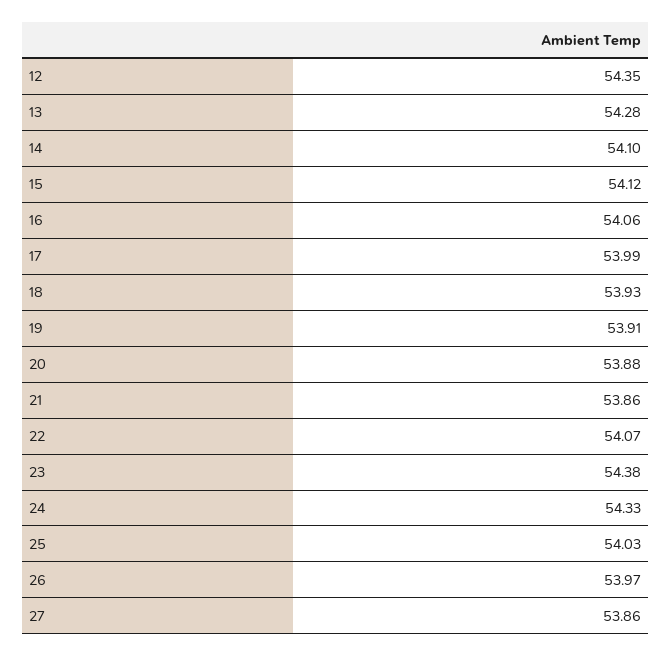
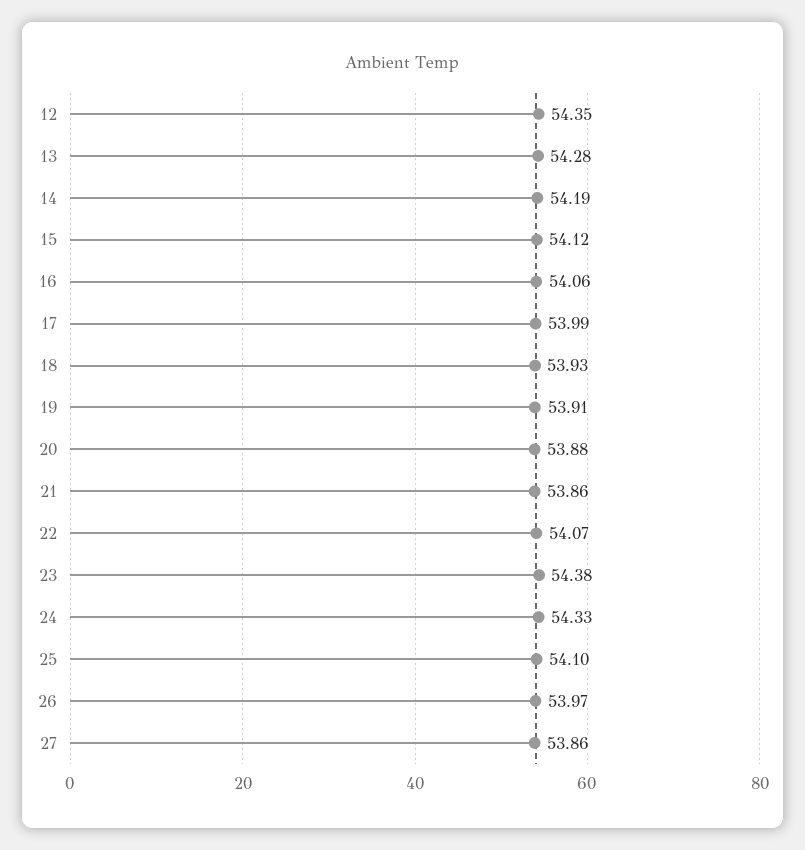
  {
    "12": 54.35,
    "13": 54.28,
-   "14": 54.1,
+   "14": 54.19,
    "15": 54.12,
    "16": 54.06,
    "17": 53.99,
    "18": 53.93,
    "19": 53.91,
    "20": 53.88,
    "21": 53.86,
    "22": 54.07,
    "23": 54.38,
    "24": 54.33,
-   "25": 54.03,
+   "25": 54.1,
    "26": 53.97,
    "27": 53.86
  }

